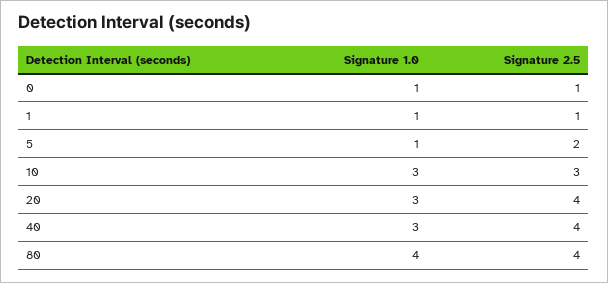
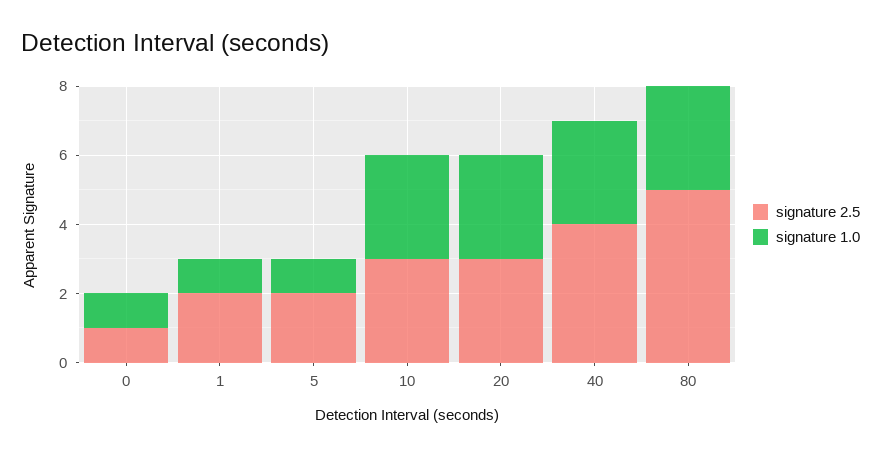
  {
    "Signature 1.0": {
      "0": 1,
      "1": 1,
      "5": 1,
      "10": 3,
      "20": 3,
      "40": 3,
-     "80": 4
+     "80": 3
    },
    "Signature 2.5": {
      "0": 1,
-     "1": 1,
+     "1": 2,
      "5": 2,
      "10": 3,
-     "20": 4,
+     "20": 3,
      "40": 4,
-     "80": 4
+     "80": 5
    }
  }

